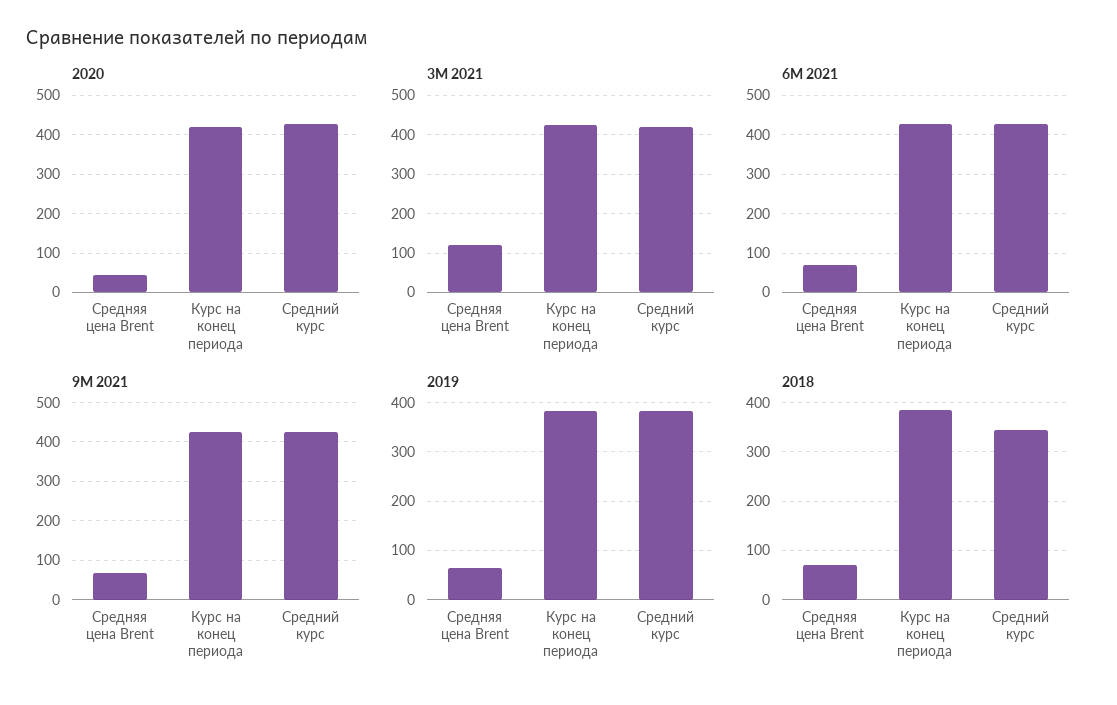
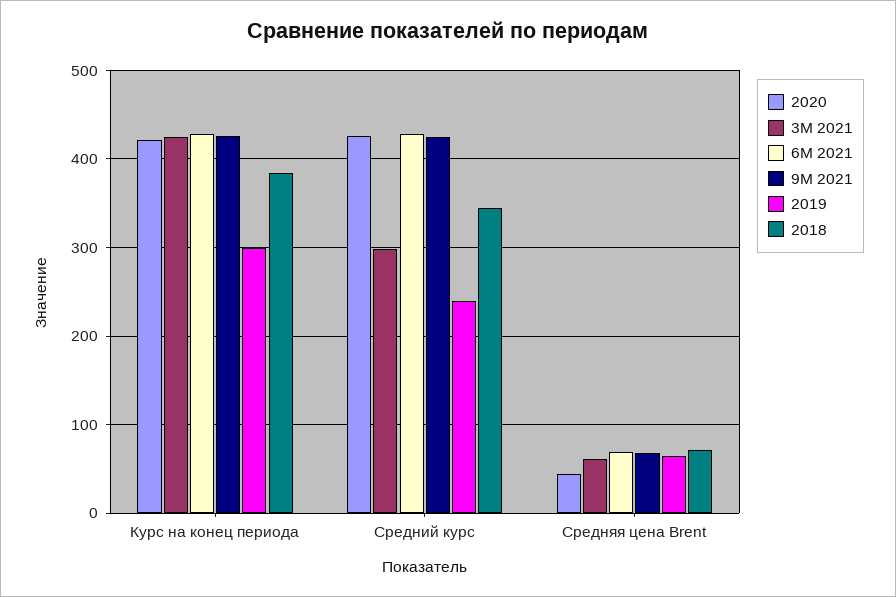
  {
    "2020": {
      "Средняя цена Brent": 40,
      "Курс на конец периода": 420,
      "Средний курс": 430
    },
    "3М 2021": {
-     "Средняя цена Brent": 120,
+     "Средняя цена Brent": 60,
      "Курс на конец периода": 420,
-     "Средний курс": 420
+     "Средний курс": 300
    },
    "6М 2021": {
      "Средняя цена Brent": 70,
      "Курс на конец периода": 430,
      "Средний курс": 430
    },
    "9М 2021": {
      "Средняя цена Brent": 70,
      "Курс на конец периода": 430,
      "Средний курс": 420
    },
    "2019": {
      "Средняя цена Brent": 60,
-     "Курс на конец периода": 380,
+     "Курс на конец периода": 300,
-     "Средний курс": 380
+     "Средний курс": 240
    },
    "2018": {
      "Средняя цена Brent": 70,
      "Курс на конец периода": 380,
      "Средний курс": 340
    }
  }

